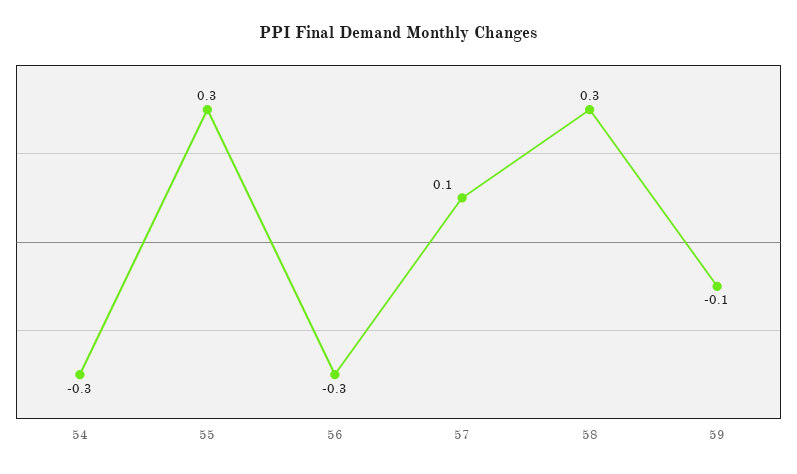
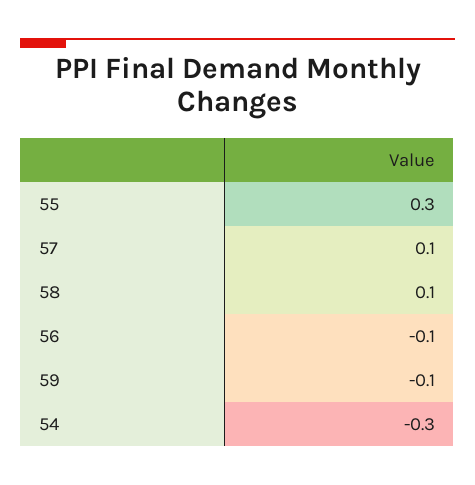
  {
    "54": -0.3,
    "55": 0.3,
-   "56": -0.3,
+   "56": -0.1,
    "57": 0.1,
-   "58": 0.3,
+   "58": 0.1,
    "59": -0.1
  }

